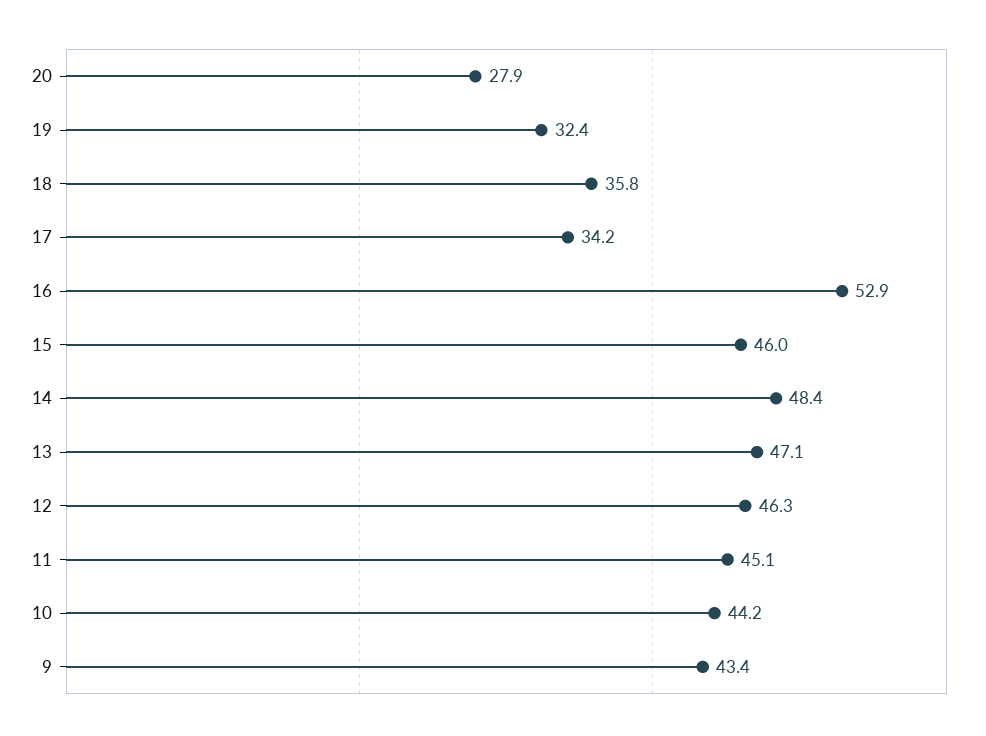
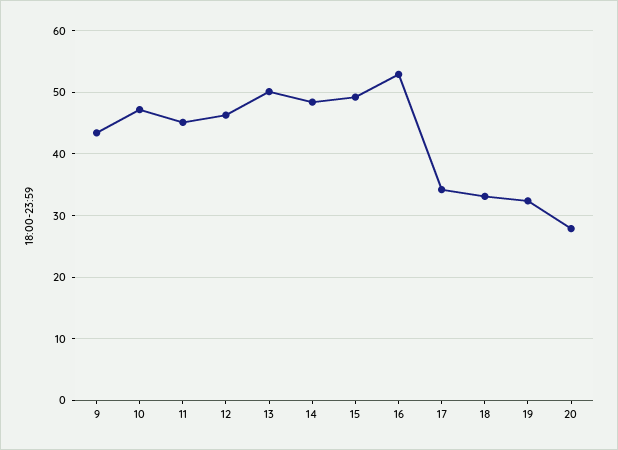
  {
    "20": 27.9,
    "19": 32.4,
-   "18": 35.8,
+   "18": 33,
    "17": 34.2,
    "16": 52.9,
-   "15": 46,
+   "15": 49,
    "14": 48.4,
-   "13": 47.1,
+   "13": 50,
    "12": 46.3,
    "11": 45.1,
-   "10": 44.2,
+   "10": 47,
    "9": 43.4
  }

